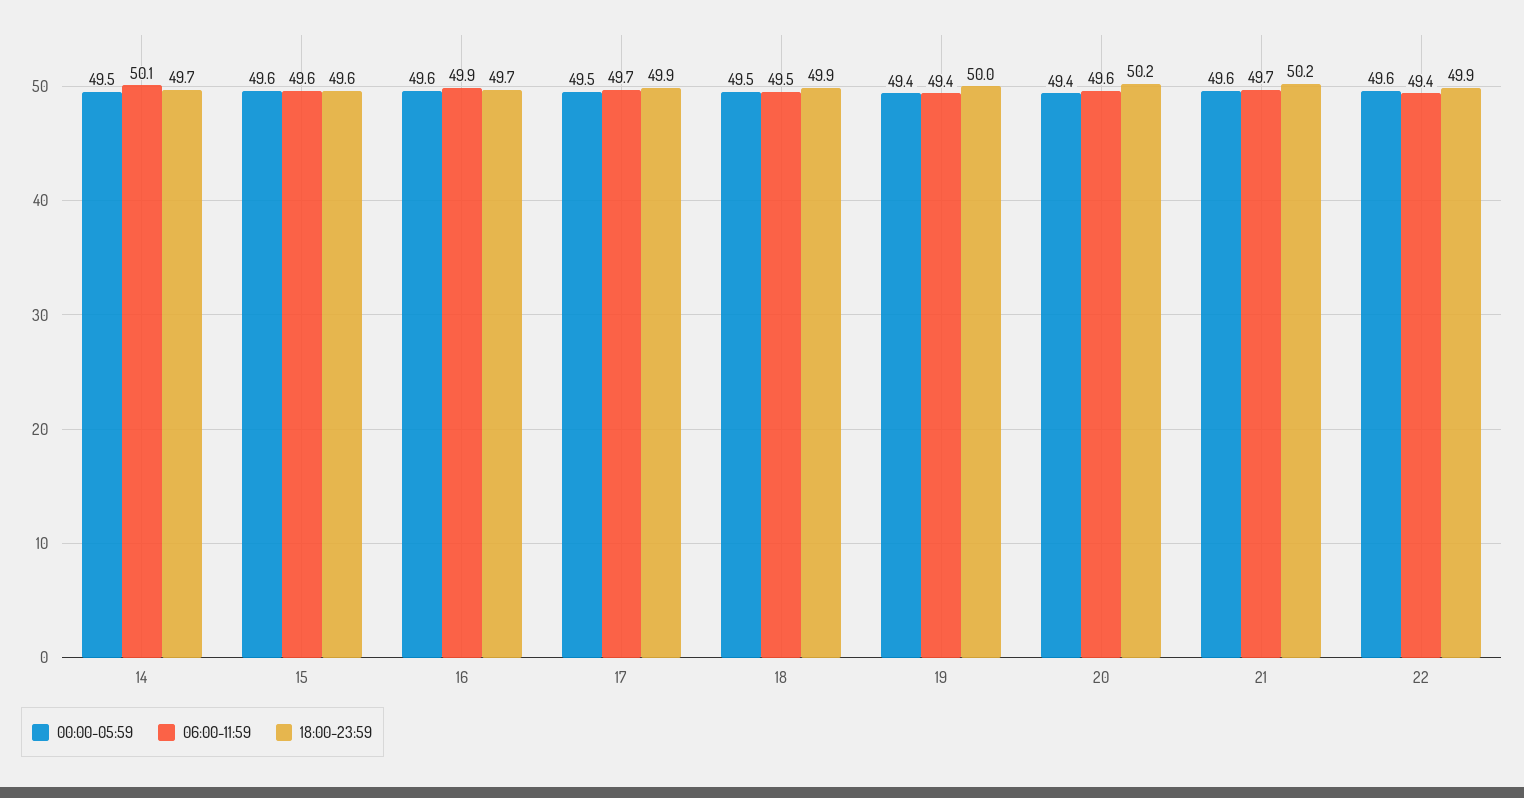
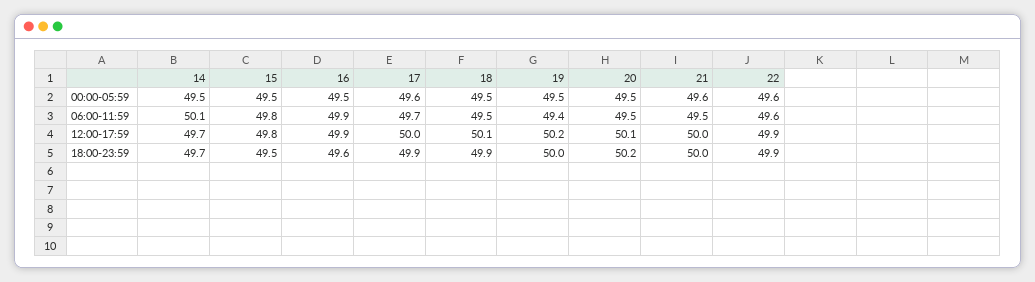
  {
    "00:00-05:59": {
      "14": 49.5,
-     "15": 49.6,
+     "15": 49.5,
-     "16": 49.6,
+     "16": 49.5,
-     "17": 49.5,
+     "17": 49.6,
      "18": 49.5,
-     "19": 49.4,
+     "19": 49.5,
-     "20": 49.4,
+     "20": 49.5,
      "21": 49.6,
      "22": 49.6
    },
    "06:00-11:59": {
      "14": 50.1,
-     "15": 49.6,
+     "15": 49.8,
      "16": 49.9,
      "17": 49.7,
      "18": 49.5,
      "19": 49.4,
-     "20": 49.6,
+     "20": 49.5,
-     "21": 49.7,
+     "21": 49.5,
-     "22": 49.4
+     "22": 49.6
    },
    "18:00-23:59": {
      "14": 49.7,
-     "15": 49.6,
+     "15": 49.5,
-     "16": 49.7,
+     "16": 49.6,
      "17": 49.9,
      "18": 49.9,
      "19": 50,
      "20": 50.2,
-     "21": 50.2,
+     "21": 50,
      "22": 49.9
-   }
+   },
+   "12:00-17:59": {
+     "14": 49.7,
+     "15": 49.8,
+     "16": 49.9,
+     "17": 50,
+     "18": 50.1,
+     "19": 50.2,
+     "20": 50.1,
+     "21": 50,
+     "22": 49.9
+   }
  }

